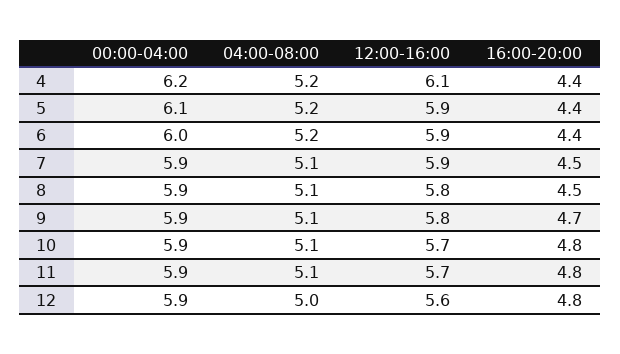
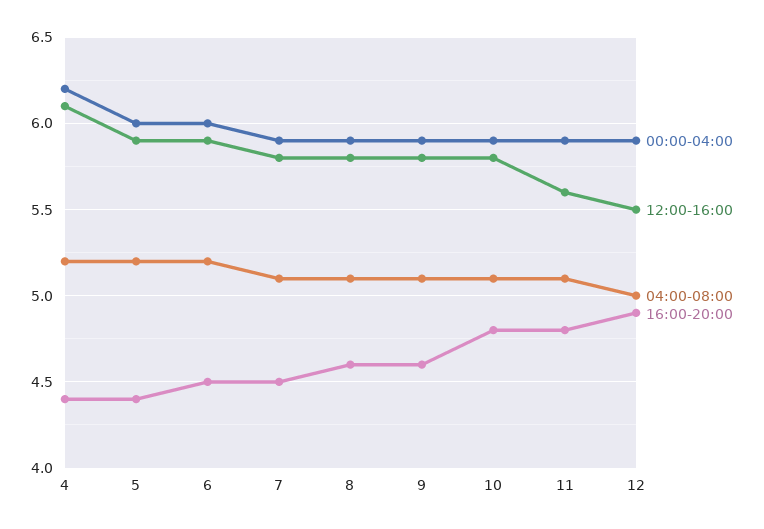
  {
    "00:00-04:00": {
      "4": 6.2,
-     "5": 6.1,
+     "5": 6,
      "6": 6,
      "7": 5.9,
      "8": 5.9,
      "9": 5.9,
      "10": 5.9,
      "11": 5.9,
      "12": 5.9
    },
    "04:00-08:00": {
      "4": 5.2,
      "5": 5.2,
      "6": 5.2,
      "7": 5.1,
      "8": 5.1,
      "9": 5.1,
      "10": 5.1,
      "11": 5.1,
      "12": 5
    },
    "12:00-16:00": {
      "4": 6.1,
      "5": 5.9,
      "6": 5.9,
-     "7": 5.9,
+     "7": 5.8,
      "8": 5.8,
      "9": 5.8,
-     "10": 5.7,
+     "10": 5.8,
-     "11": 5.7,
+     "11": 5.6,
-     "12": 5.6
+     "12": 5.5
    },
    "16:00-20:00": {
      "4": 4.4,
      "5": 4.4,
-     "6": 4.4,
+     "6": 4.5,
      "7": 4.5,
-     "8": 4.5,
+     "8": 4.6,
-     "9": 4.7,
+     "9": 4.6,
      "10": 4.8,
      "11": 4.8,
-     "12": 4.8
+     "12": 4.9
    }
  }

